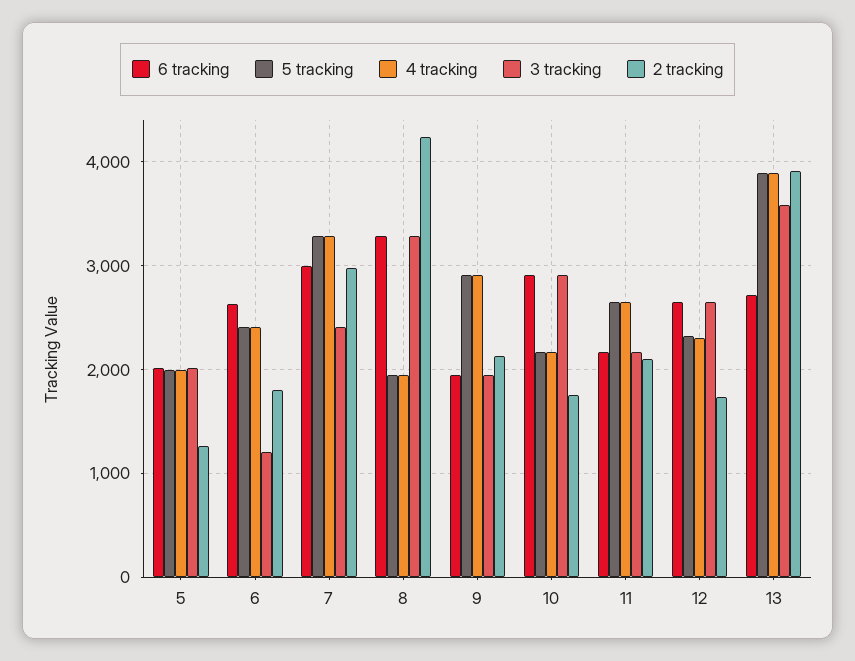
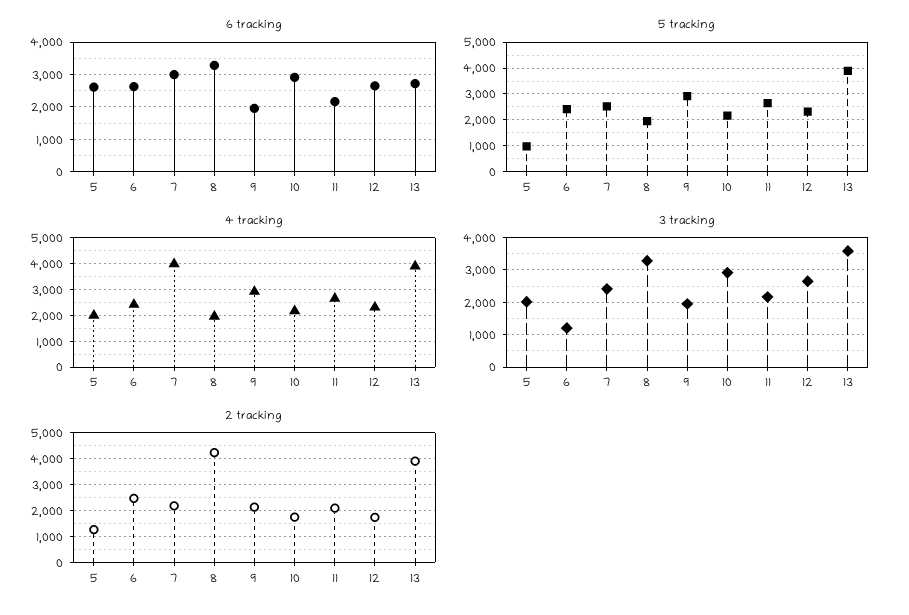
  {
    "6 tracking": {
-     "5": 2000,
+     "5": 2600,
      "6": 2600,
      "7": 3000,
      "8": 3300,
      "9": 2000,
      "10": 2900,
      "11": 2200,
      "12": 2600,
      "13": 2700
    },
    "5 tracking": {
-     "5": 2000,
+     "5": 1000,
      "6": 2400,
-     "7": 3300,
+     "7": 2500,
      "8": 2000,
      "9": 2900,
      "10": 2200,
      "11": 2600,
      "12": 2300,
      "13": 3900
    },
    "4 tracking": {
      "5": 2000,
      "6": 2400,
-     "7": 3300,
+     "7": 4000,
      "8": 2000,
      "9": 2900,
      "10": 2200,
      "11": 2600,
      "12": 2300,
      "13": 3900
    },
    "3 tracking": {
      "5": 2000,
      "6": 1200,
      "7": 2400,
      "8": 3300,
      "9": 2000,
      "10": 2900,
      "11": 2200,
      "12": 2600,
      "13": 3600
    },
    "2 tracking": {
      "5": 1300,
-     "6": 1800,
+     "6": 2500,
-     "7": 3000,
+     "7": 2250,
      "8": 4200,
      "9": 2100,
      "10": 1800,
      "11": 2100,
      "12": 1700,
      "13": 3900
    }
  }

